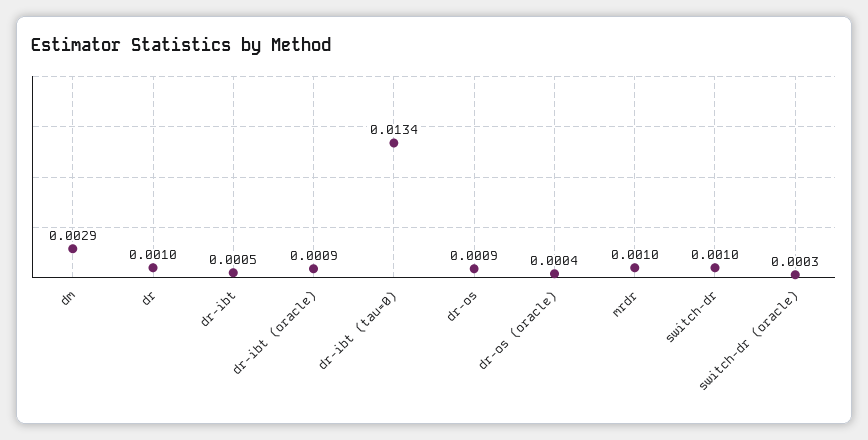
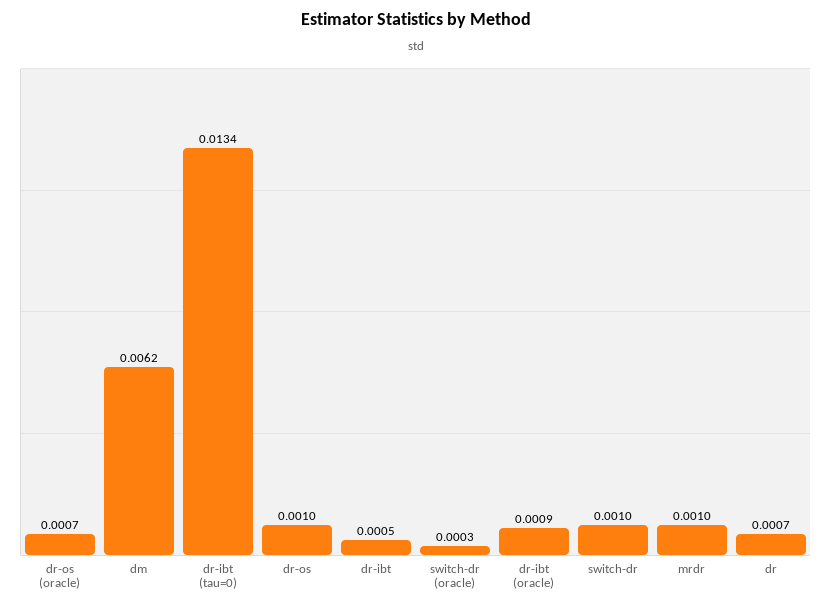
  {
-   "dm": 0.0029,
+   "dm": 0.0062,
-   "dr": 0.001,
+   "dr": 0.0007,
    "dr-ibt": 0.0005,
    "dr-ibt (oracle)": 0.0009,
    "dr-ibt (tau=0)": 0.0134,
-   "dr-os": 0.0009,
+   "dr-os": 0.001,
-   "dr-os (oracle)": 0.0004,
+   "dr-os (oracle)": 0.0007,
    "mrdr": 0.001,
    "switch-dr": 0.001,
    "switch-dr (oracle)": 0.0003
  }

